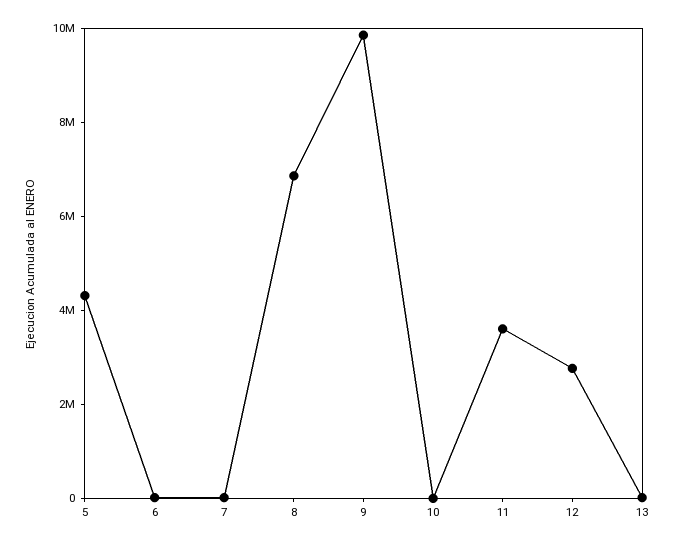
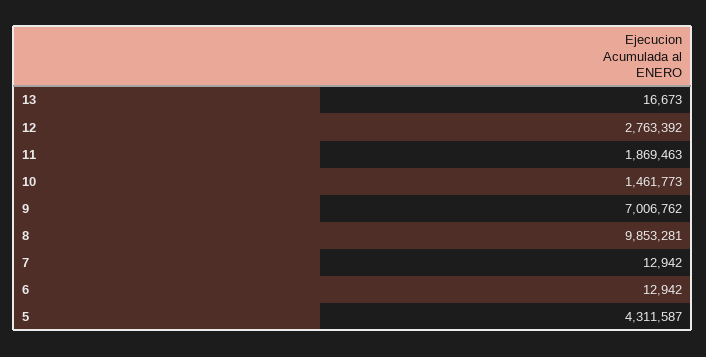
  {
    "5": 4311587,
    "6": 12942,
    "7": 12942,
-   "8": 7000000,
+   "8": 9853281,
-   "9": 10000000,
+   "9": 7006762,
-   "10": 0,
+   "10": 1461773,
-   "11": 3500000,
+   "11": 1869463,
    "12": 2763392,
    "13": 16673
  }

